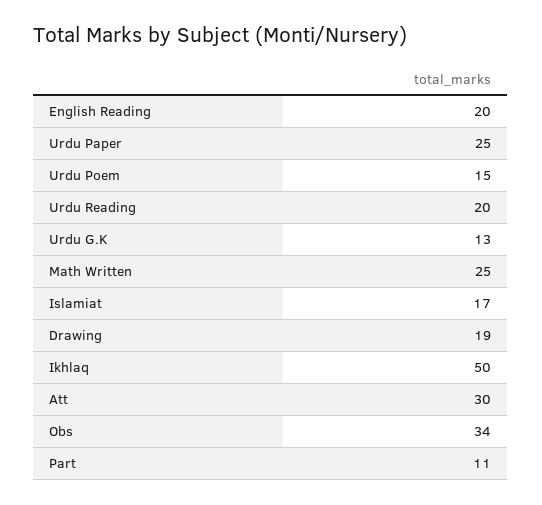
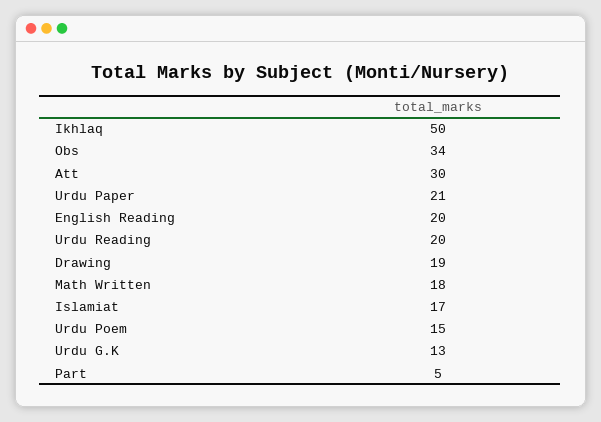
  {
    "English Reading": 20,
-   "Urdu Paper": 25,
+   "Urdu Paper": 21,
    "Urdu Poem": 15,
    "Urdu Reading": 20,
    "Urdu G.K": 13,
-   "Math Written": 25,
+   "Math Written": 18,
    "Islamiat": 17,
    "Drawing": 19,
    "Ikhlaq": 50,
    "Att": 30,
    "Obs": 34,
-   "Part": 11
+   "Part": 5
  }

